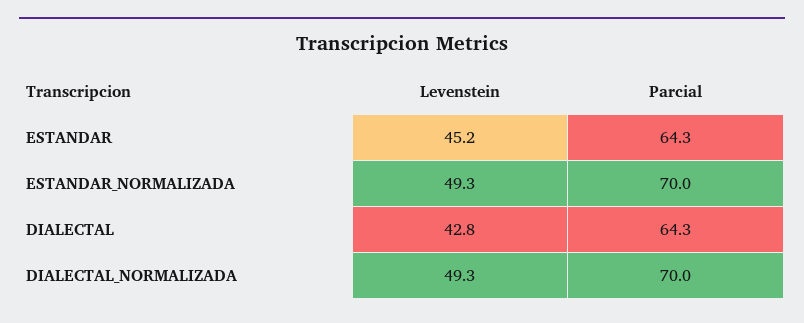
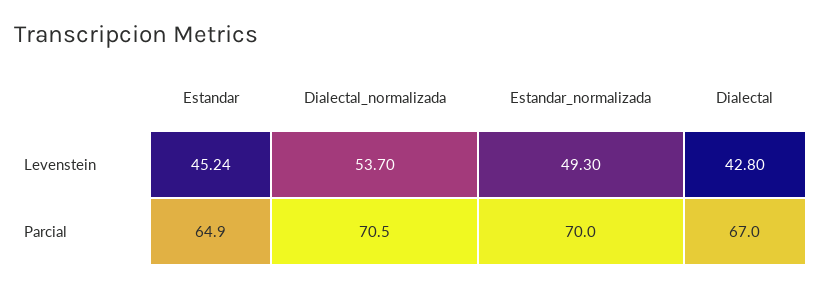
  {
    "Levenstein": {
      "ESTANDAR": 45.24,
      "ESTANDAR_NORMALIZADA": 49.3,
      "DIALECTAL": 42.8,
-     "DIALECTAL_NORMALIZADA": 49.3
+     "DIALECTAL_NORMALIZADA": 53.7
    },
    "Parcial": {
-     "ESTANDAR": 64.3,
+     "ESTANDAR": 64.9,
      "ESTANDAR_NORMALIZADA": 70,
-     "DIALECTAL": 64.3,
+     "DIALECTAL": 67,
-     "DIALECTAL_NORMALIZADA": 70
+     "DIALECTAL_NORMALIZADA": 70.5
    }
  }

